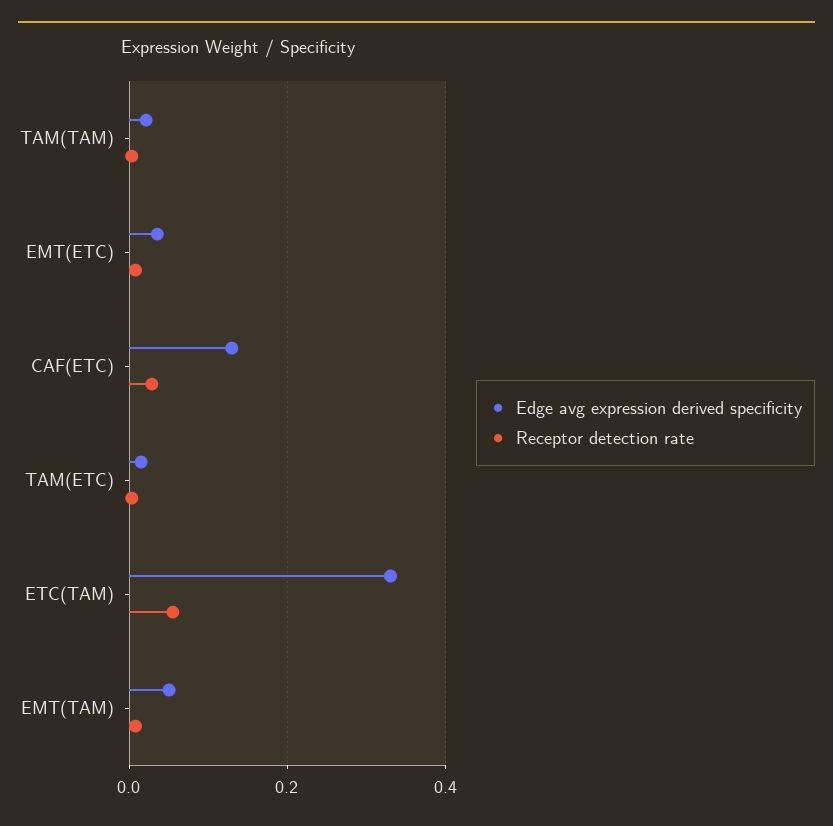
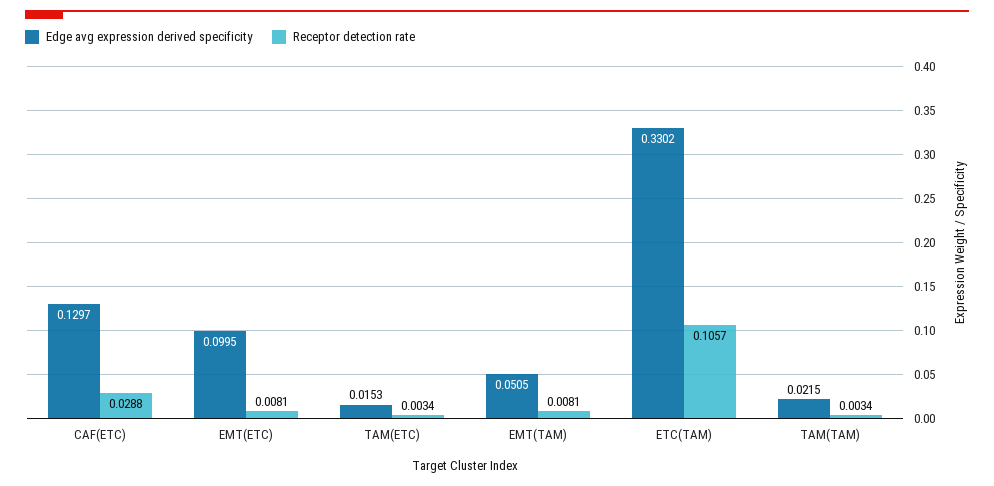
  {
    "Edge avg expression derived specificity": {
      "TAM(TAM)": 0.0215,
-     "EMT(ETC)": 0.04,
+     "EMT(ETC)": 0.0995,
      "CAF(ETC)": 0.1297,
      "TAM(ETC)": 0.0153,
      "ETC(TAM)": 0.3302,
      "EMT(TAM)": 0.0505
    },
    "Receptor detection rate": {
      "TAM(TAM)": 0.0034,
      "EMT(ETC)": 0.0081,
      "CAF(ETC)": 0.0288,
      "TAM(ETC)": 0.0034,
-     "ETC(TAM)": 0.06,
+     "ETC(TAM)": 0.1057,
      "EMT(TAM)": 0.0081
    }
  }

